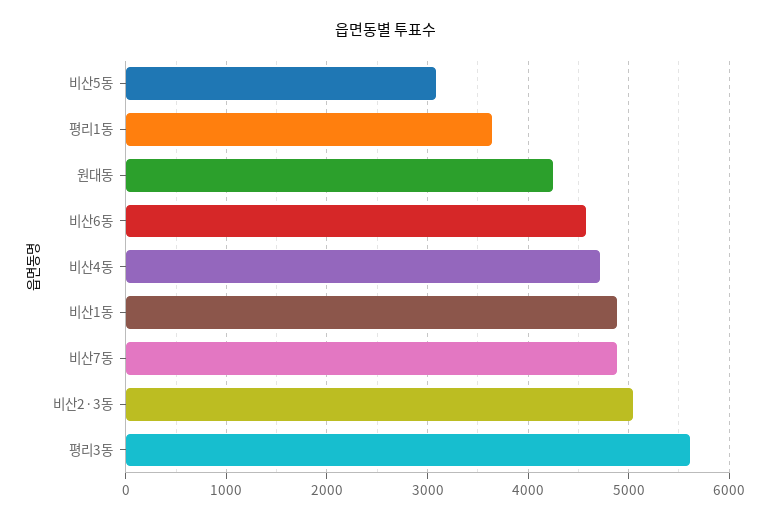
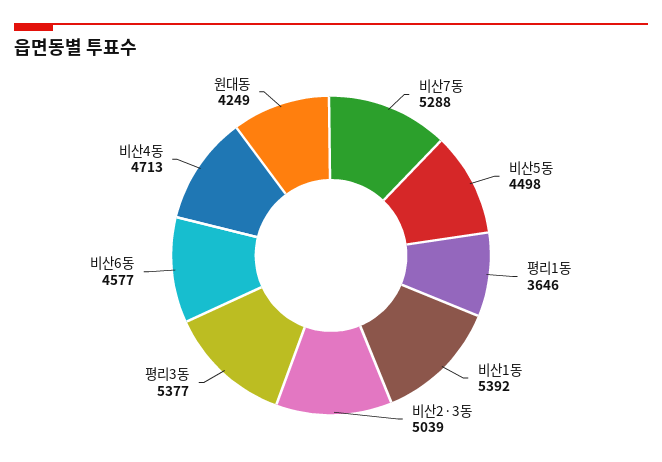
  {
-   "비산5동": 3100,
+   "비산5동": 4498,
    "평리1동": 3646,
    "원대동": 4249,
    "비산6동": 4577,
    "비산4동": 4713,
-   "비산1동": 4900,
+   "비산1동": 5392,
-   "비산7동": 4900,
+   "비산7동": 5288,
    "비산2·3동": 5039,
-   "평리3동": 5600
+   "평리3동": 5377
  }

